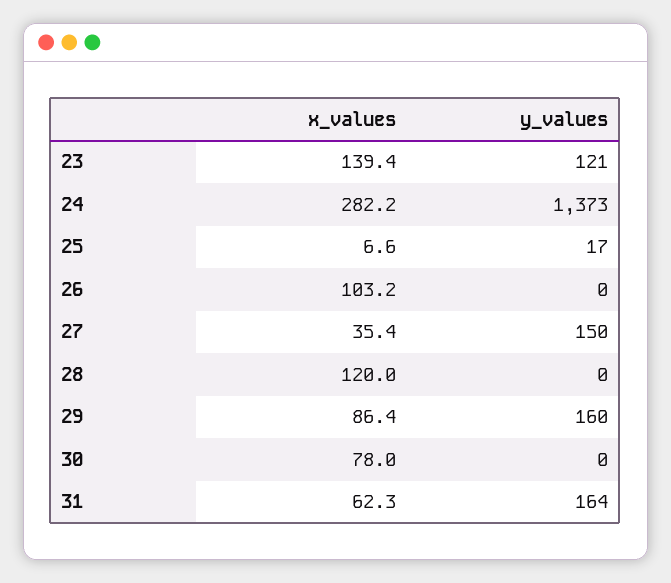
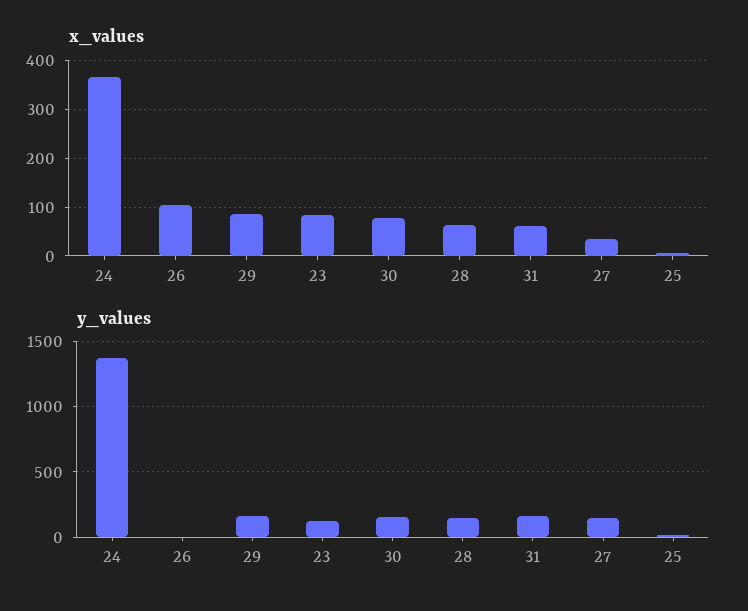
  {
    "x_values": {
-     "23": 139.4,
+     "23": 80,
-     "24": 282.2,
+     "24": 360,
      "25": 6.6,
      "26": 103.2,
      "27": 35.4,
-     "28": 120,
+     "28": 60,
      "29": 86.4,
      "30": 78,
      "31": 62.3
    },
    "y_values": {
      "23": 121,
      "24": 1373,
      "25": 17,
      "26": 0,
      "27": 150,
-     "28": 0,
+     "28": 150,
      "29": 160,
-     "30": 0,
+     "30": 150,
      "31": 164
    }
  }

